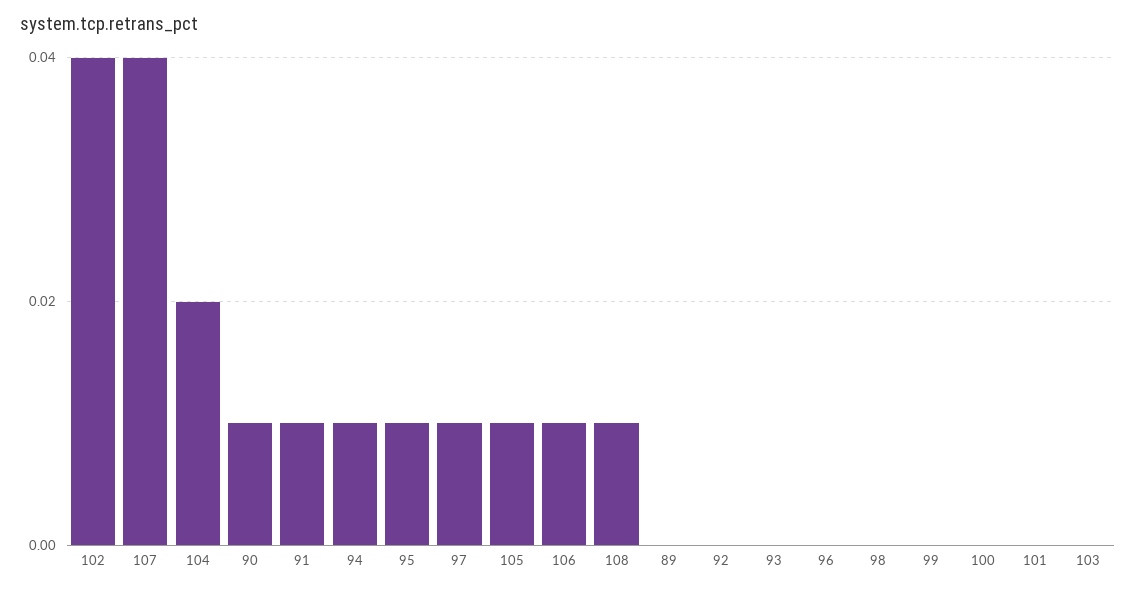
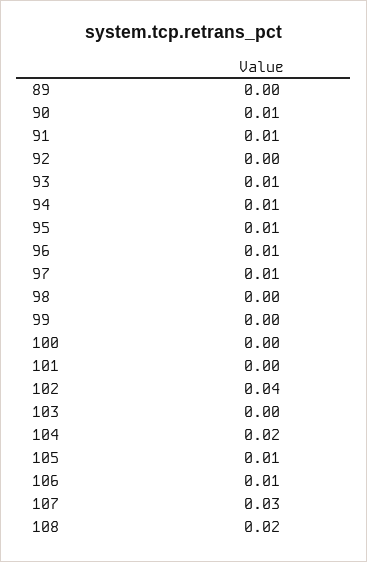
  {
    "102": 0.04,
-   "107": 0.04,
+   "107": 0.03,
    "104": 0.02,
    "90": 0.01,
    "91": 0.01,
    "94": 0.01,
    "95": 0.01,
    "97": 0.01,
    "105": 0.01,
    "106": 0.01,
-   "108": 0.01,
+   "108": 0.02,
    "89": 0,
    "92": 0,
-   "93": 0,
+   "93": 0.01,
-   "96": 0,
+   "96": 0.01,
    "98": 0,
    "99": 0,
    "100": 0,
    "101": 0,
    "103": 0
  }

